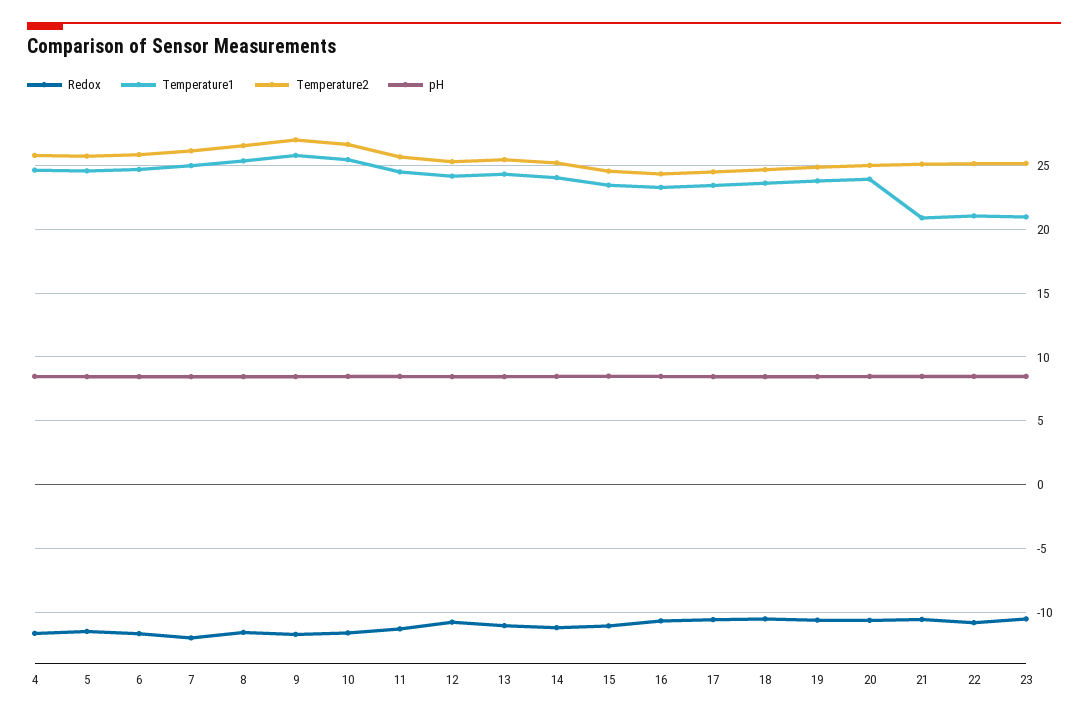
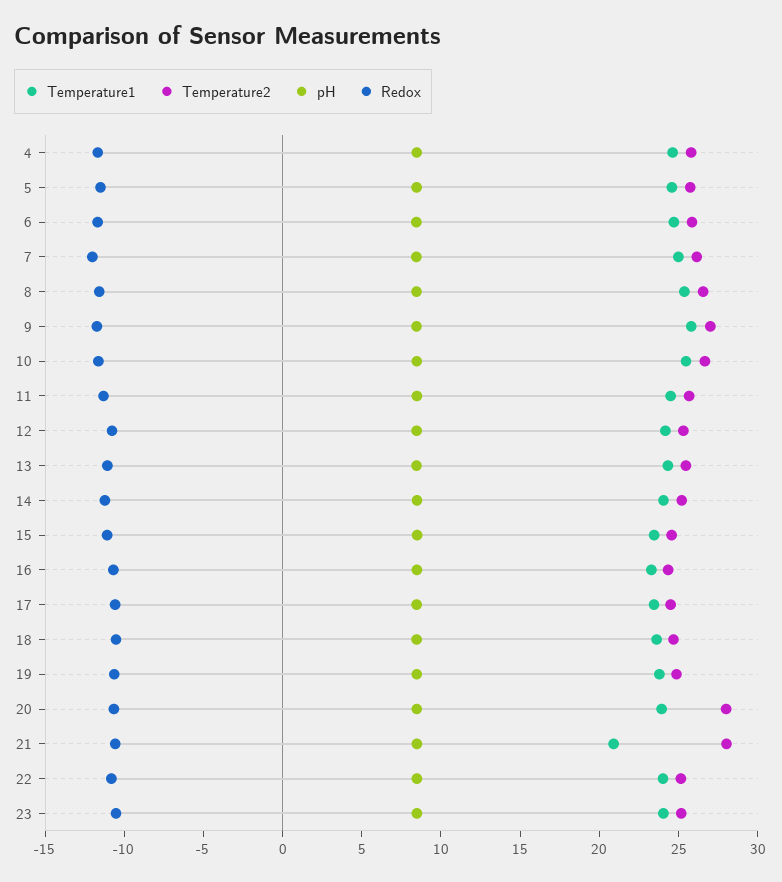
  {
    "Redox": {
      "4": -11.5,
      "5": -11.5,
      "6": -11.5,
      "7": -12,
      "8": -11.5,
      "9": -11.5,
      "10": -11.5,
      "11": -11.5,
      "12": -11,
      "13": -11,
      "14": -11,
      "15": -11,
      "16": -10.5,
      "17": -10.5,
      "18": -10.5,
      "19": -10.5,
      "20": -10.5,
      "21": -10.5,
      "22": -11,
      "23": -10.5
    },
    "Temperature1": {
      "4": 24.5,
      "5": 24.5,
      "6": 24.5,
      "7": 25,
      "8": 25.5,
      "9": 26,
      "10": 25.5,
      "11": 24.5,
      "12": 24,
      "13": 24.5,
      "14": 24,
      "15": 23.5,
      "16": 23.5,
      "17": 23.5,
      "18": 23.5,
      "19": 24,
      "20": 24,
      "21": 21,
-     "22": 21,
+     "22": 24,
-     "23": 21
+     "23": 24
    },
    "Temperature2": {
      "4": 26,
      "5": 25.5,
      "6": 26,
      "7": 26,
      "8": 26.5,
      "9": 27,
      "10": 26.5,
      "11": 25.5,
      "12": 25.5,
      "13": 25.5,
      "14": 25,
      "15": 24.5,
      "16": 24.5,
      "17": 24.5,
      "18": 24.5,
      "19": 25,
-     "20": 25,
+     "20": 28,
-     "21": 25,
+     "21": 28,
      "22": 25,
      "23": 25
    },
    "pH": {
      "4": 8.5,
      "5": 8.5,
      "6": 8.5,
      "7": 8.5,
      "8": 8.5,
      "9": 8.5,
      "10": 8.5,
      "11": 8.5,
      "12": 8.5,
      "13": 8.5,
      "14": 8.5,
      "15": 8.5,
      "16": 8.5,
      "17": 8.5,
      "18": 8.5,
      "19": 8.5,
      "20": 8.5,
      "21": 8.5,
      "22": 8.5,
      "23": 8.5
    }
  }

